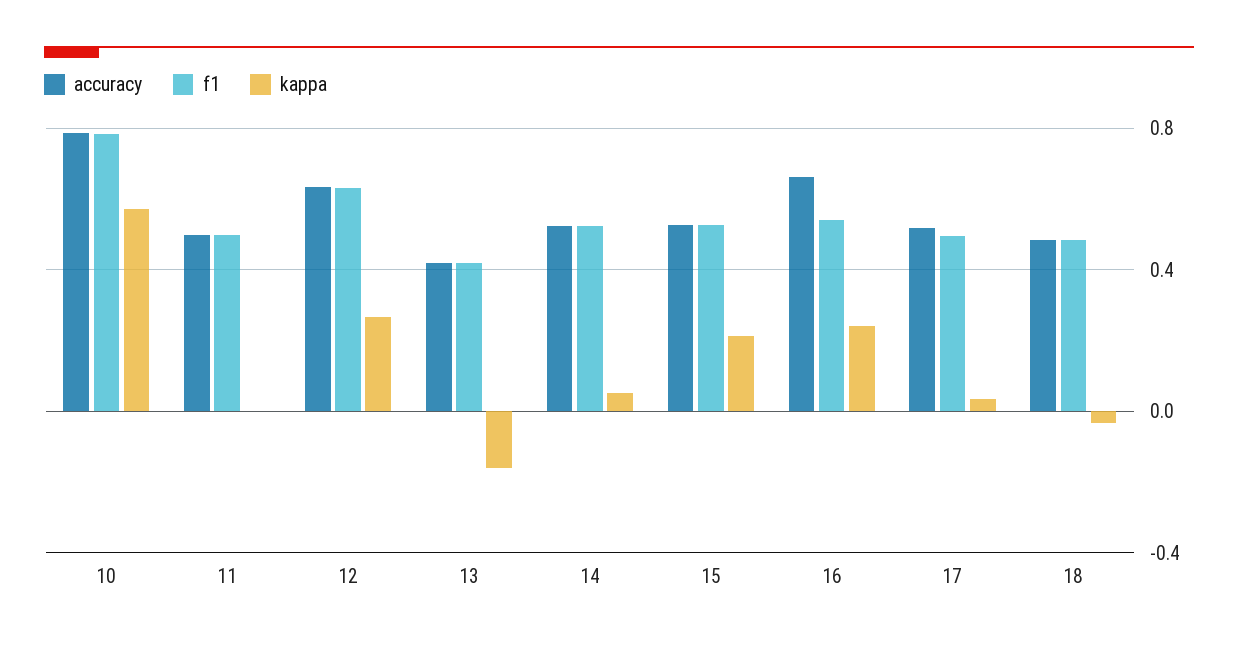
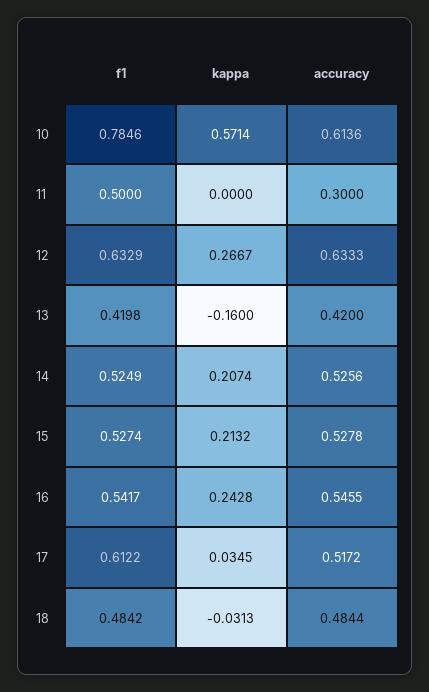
  {
    "accuracy": {
-     "10": 0.8,
+     "10": 0.6136,
-     "11": 0.5,
+     "11": 0.3,
      "12": 0.6333,
      "13": 0.42,
      "14": 0.5256,
      "15": 0.5278,
-     "16": 0.65,
+     "16": 0.5455,
      "17": 0.5172,
      "18": 0.4844
    },
    "f1": {
      "10": 0.7846,
      "11": 0.5,
      "12": 0.6329,
      "13": 0.4198,
      "14": 0.5249,
      "15": 0.5274,
      "16": 0.5417,
-     "17": 0.5,
+     "17": 0.6122,
      "18": 0.4842
    },
    "kappa": {
      "10": 0.5714,
      "11": 0,
      "12": 0.2667,
      "13": -0.16,
-     "14": 0.05,
+     "14": 0.2074,
      "15": 0.2132,
      "16": 0.2428,
      "17": 0.0345,
      "18": -0.0313
    }
  }

